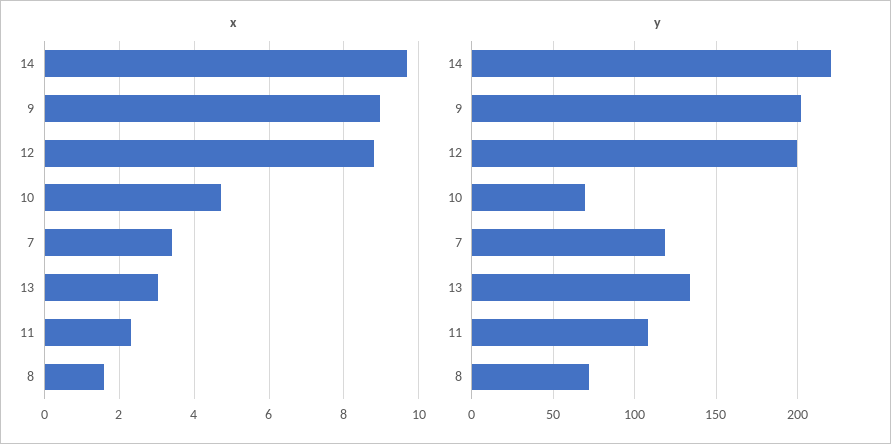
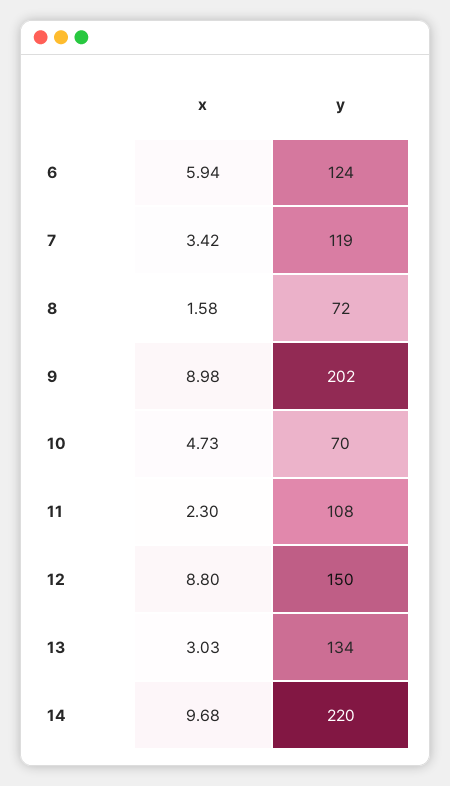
  {
    "x": {
      "14": 9.68,
      "9": 8.98,
      "12": 8.8,
      "10": 4.73,
      "7": 3.42,
      "13": 3.03,
      "11": 2.3,
-     "8": 1.58
+     "8": 1.58,
+     "6": 5.94
    },
    "y": {
      "14": 220,
      "9": 202,
-     "12": 200,
+     "12": 150,
      "10": 70,
      "7": 119,
      "13": 134,
      "11": 108,
-     "8": 72
+     "8": 72,
+     "6": 124
    }
  }

